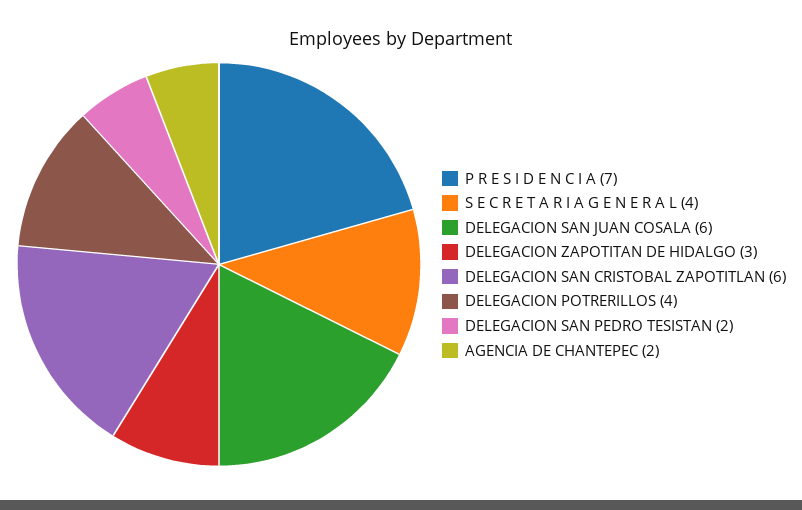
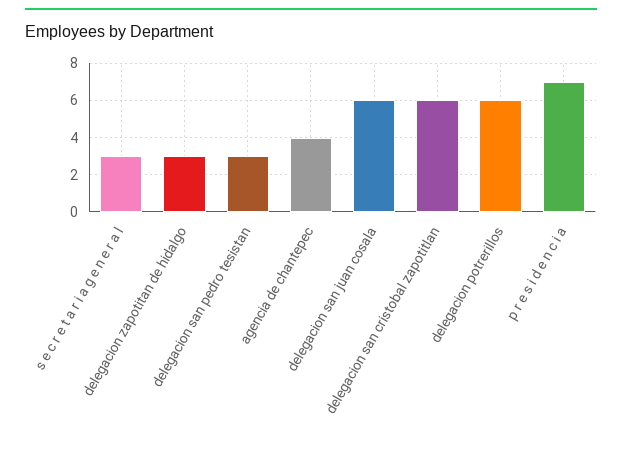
  {
    "P R E S I D E N C I A": 7,
-   "S E C R E T A R I A G E N E R A L": 4,
+   "S E C R E T A R I A G E N E R A L": 3,
    "DELEGACION SAN JUAN COSALA": 6,
    "DELEGACION ZAPOTITAN DE HIDALGO": 3,
    "DELEGACION SAN CRISTOBAL ZAPOTITLAN": 6,
-   "DELEGACION POTRERILLOS": 4,
+   "DELEGACION POTRERILLOS": 6,
-   "DELEGACION SAN PEDRO TESISTAN": 2,
+   "DELEGACION SAN PEDRO TESISTAN": 3,
-   "AGENCIA DE CHANTEPEC": 2
+   "AGENCIA DE CHANTEPEC": 4
  }

